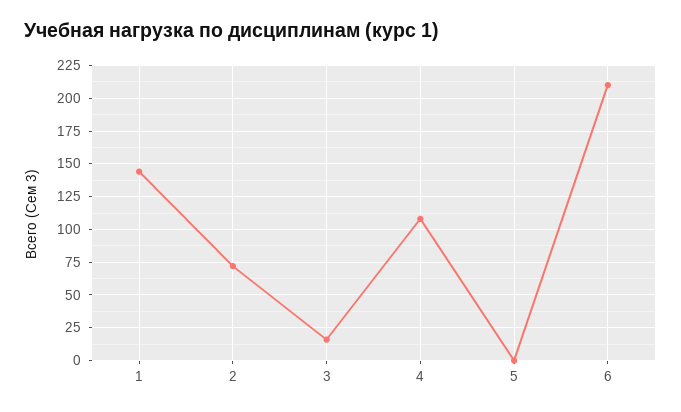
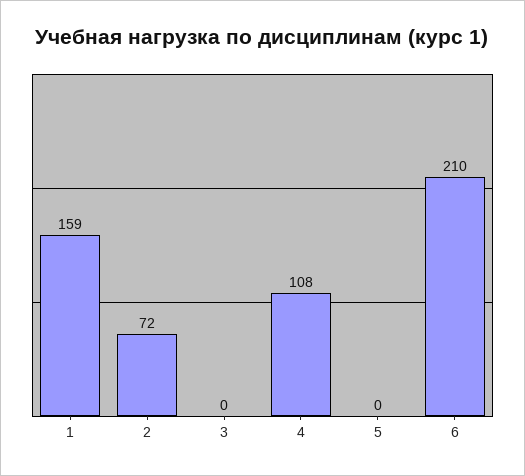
  {
-   "1": 145,
+   "1": 159,
    "2": 72,
-   "3": 15,
+   "3": 0,
    "4": 108,
    "5": 0,
    "6": 210
  }

